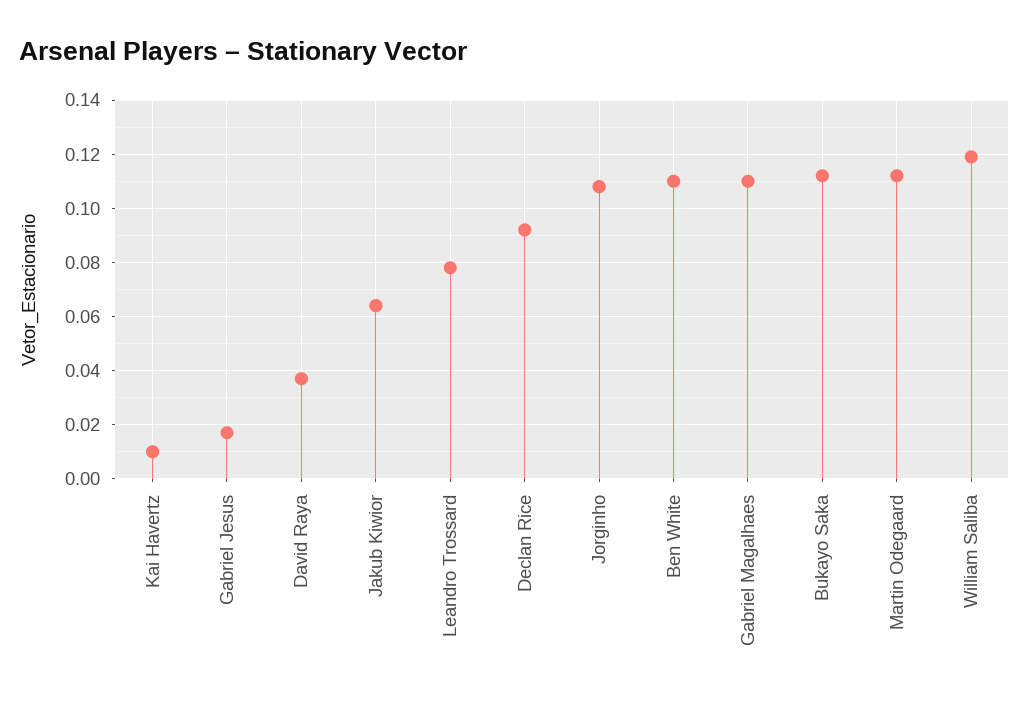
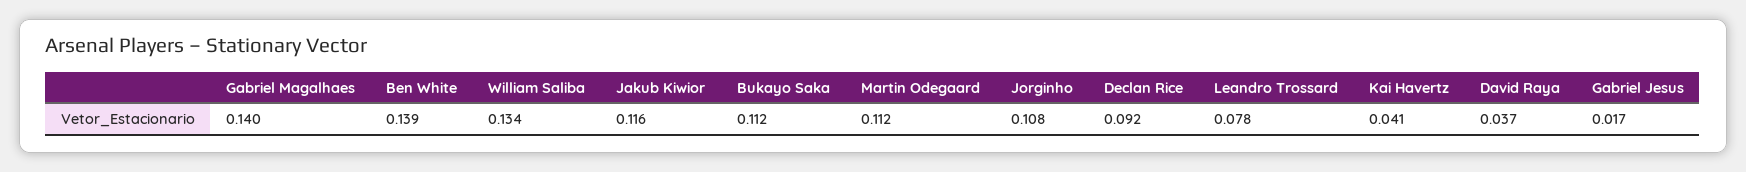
  {
-   "Kai Havertz": 0.01,
+   "Kai Havertz": 0.041,
    "Gabriel Jesus": 0.017,
    "David Raya": 0.037,
-   "Jakub Kiwior": 0.065,
+   "Jakub Kiwior": 0.116,
    "Leandro Trossard": 0.078,
    "Declan Rice": 0.092,
    "Jorginho": 0.108,
-   "Ben White": 0.11,
+   "Ben White": 0.139,
-   "Gabriel Magalhaes": 0.11,
+   "Gabriel Magalhaes": 0.14,
    "Bukayo Saka": 0.112,
    "Martin Odegaard": 0.112,
-   "William Saliba": 0.12
+   "William Saliba": 0.134
  }

